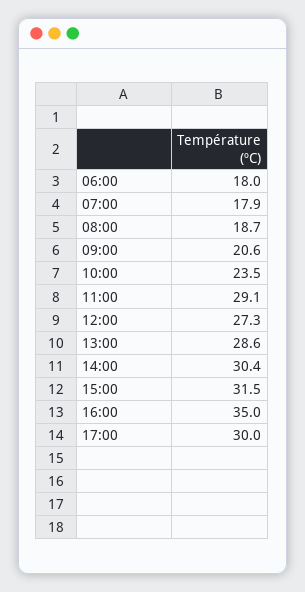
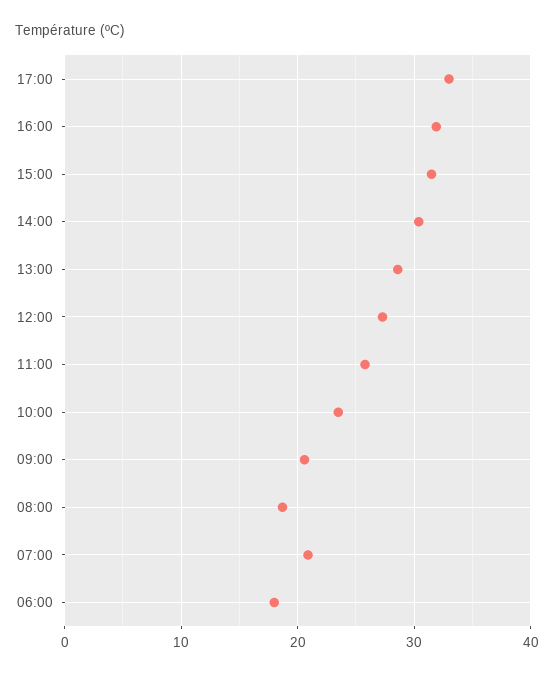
  {
    "06:00": 18,
-   "07:00": 17.9,
+   "07:00": 21,
    "08:00": 18.7,
    "09:00": 20.6,
    "10:00": 23.5,
-   "11:00": 29.1,
+   "11:00": 26,
    "12:00": 27.3,
    "13:00": 28.6,
    "14:00": 30.4,
    "15:00": 31.5,
-   "16:00": 35,
+   "16:00": 32,
-   "17:00": 30
+   "17:00": 33
  }

